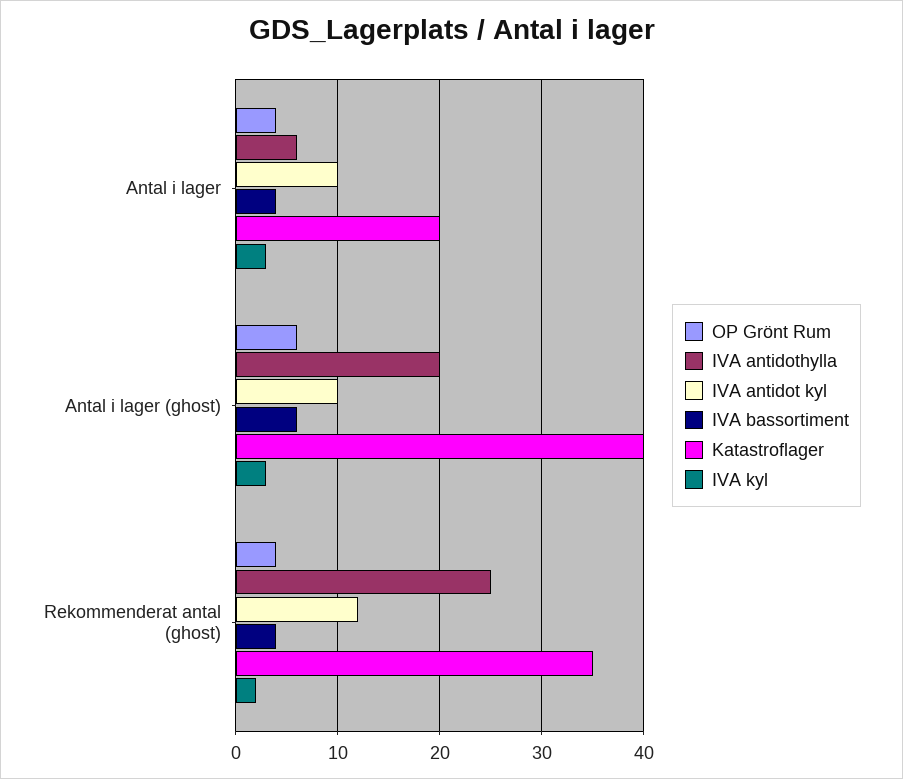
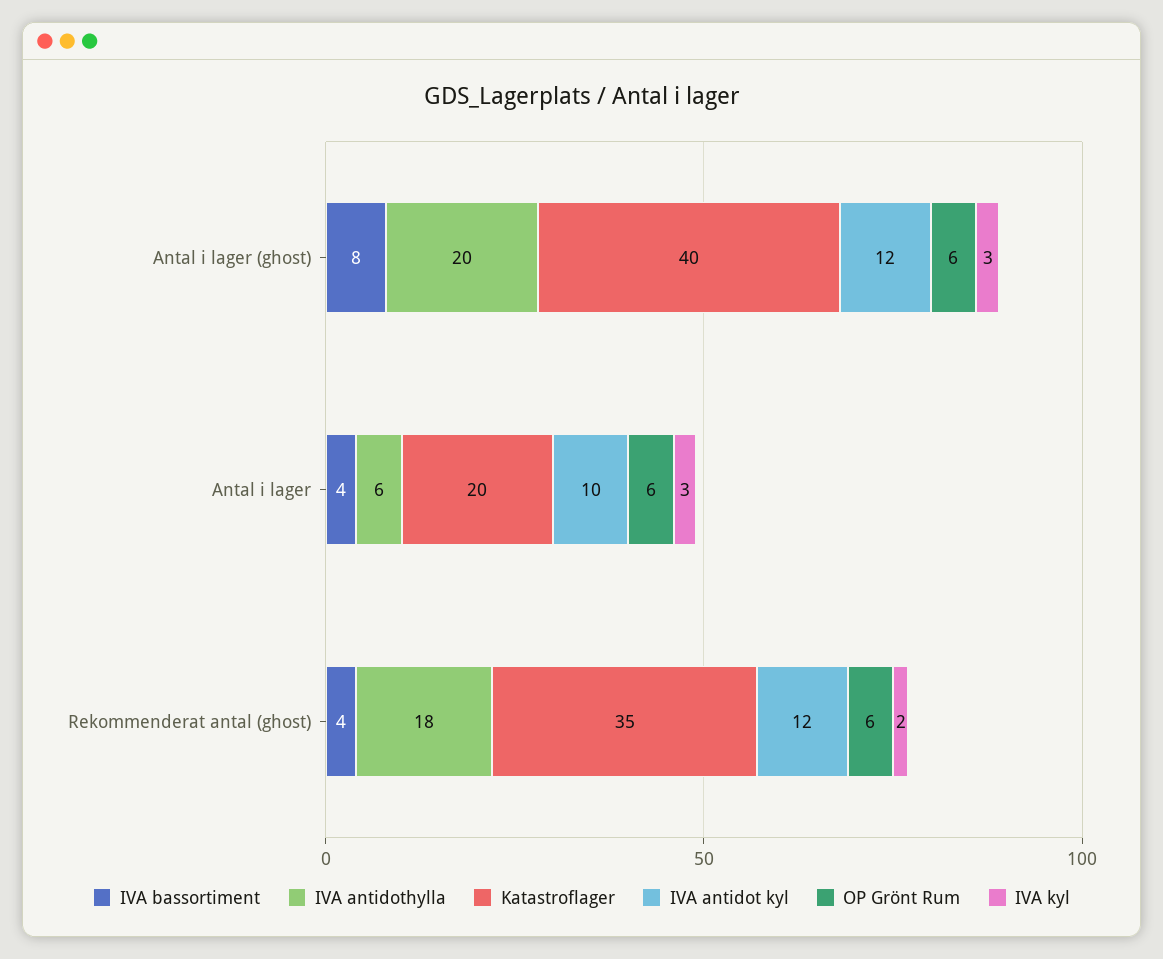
  {
    "OP Grönt Rum": {
-     "Antal i lager": 4,
+     "Antal i lager": 6,
      "Antal i lager (ghost)": 6,
-     "Rekommenderat antal (ghost)": 4
+     "Rekommenderat antal (ghost)": 6
    },
    "IVA antidothylla": {
      "Antal i lager": 6,
      "Antal i lager (ghost)": 20,
-     "Rekommenderat antal (ghost)": 25
+     "Rekommenderat antal (ghost)": 18
    },
    "IVA antidot kyl": {
      "Antal i lager": 10,
-     "Antal i lager (ghost)": 10,
+     "Antal i lager (ghost)": 12,
      "Rekommenderat antal (ghost)": 12
    },
    "IVA bassortiment": {
      "Antal i lager": 4,
-     "Antal i lager (ghost)": 6,
+     "Antal i lager (ghost)": 8,
      "Rekommenderat antal (ghost)": 4
    },
    "Katastroflager": {
      "Antal i lager": 20,
      "Antal i lager (ghost)": 40,
      "Rekommenderat antal (ghost)": 35
    },
    "IVA kyl": {
      "Antal i lager": 3,
      "Antal i lager (ghost)": 3,
      "Rekommenderat antal (ghost)": 2
    }
  }

